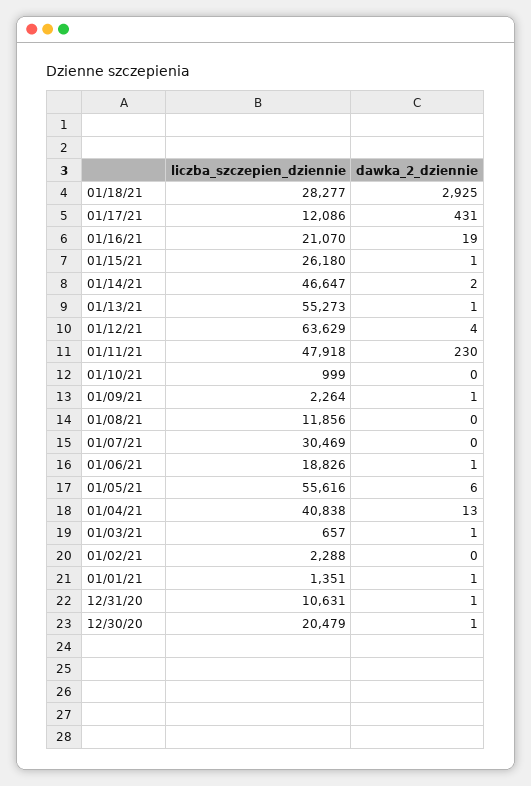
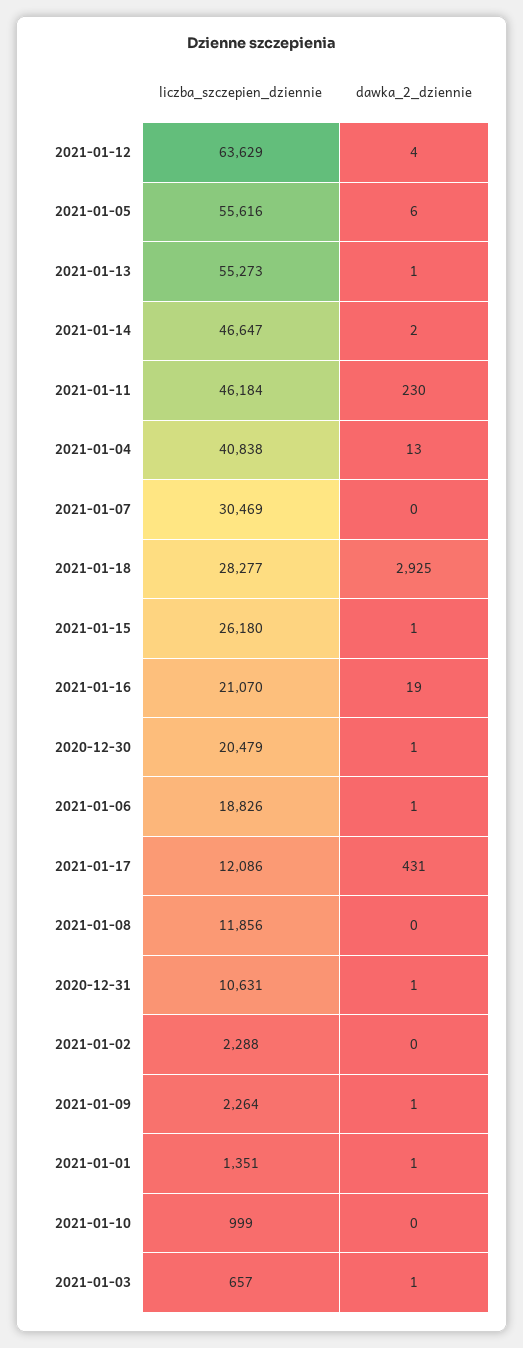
  {
    "liczba_szczepien_dziennie": {
      "01/18/21": 28277,
      "01/17/21": 12086,
      "01/16/21": 21070,
      "01/15/21": 26180,
      "01/14/21": 46647,
      "01/13/21": 55273,
      "01/12/21": 63629,
-     "01/11/21": 47918,
+     "01/11/21": 46184,
      "01/10/21": 999,
      "01/09/21": 2264,
      "01/08/21": 11856,
      "01/07/21": 30469,
      "01/06/21": 18826,
      "01/05/21": 55616,
      "01/04/21": 40838,
      "01/03/21": 657,
      "01/02/21": 2288,
      "01/01/21": 1351,
      "12/31/20": 10631,
      "12/30/20": 20479
    },
    "dawka_2_dziennie": {
      "01/18/21": 2925,
      "01/17/21": 431,
      "01/16/21": 19,
      "01/15/21": 1,
      "01/14/21": 2,
      "01/13/21": 1,
      "01/12/21": 4,
      "01/11/21": 230,
      "01/10/21": 0,
      "01/09/21": 1,
      "01/08/21": 0,
      "01/07/21": 0,
      "01/06/21": 1,
      "01/05/21": 6,
      "01/04/21": 13,
      "01/03/21": 1,
      "01/02/21": 0,
      "01/01/21": 1,
      "12/31/20": 1,
      "12/30/20": 1
    }
  }

